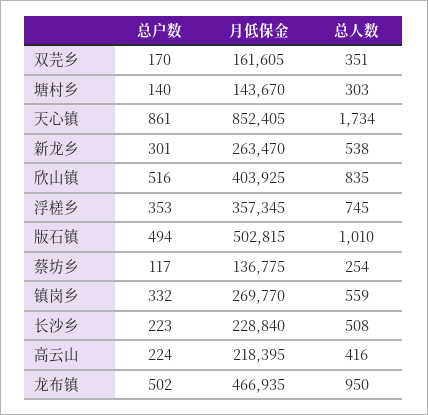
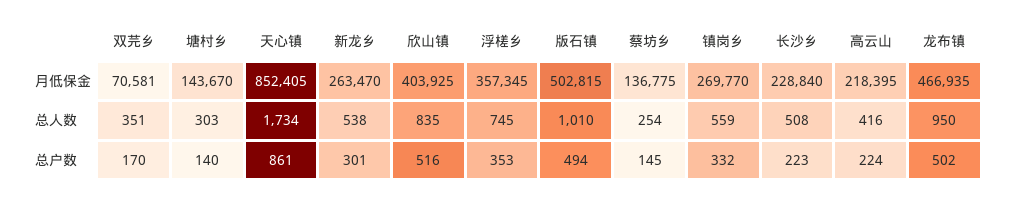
  {
    "总户数": {
      "双芫乡": 170,
      "塘村乡": 140,
      "天心镇": 861,
      "新龙乡": 301,
      "欣山镇": 516,
      "浮槎乡": 353,
      "版石镇": 494,
-     "蔡坊乡": 117,
+     "蔡坊乡": 145,
      "镇岗乡": 332,
      "长沙乡": 223,
      "高云山": 224,
      "龙布镇": 502
    },
    "月低保金": {
-     "双芫乡": 161605,
+     "双芫乡": 70581,
      "塘村乡": 143670,
      "天心镇": 852405,
      "新龙乡": 263470,
      "欣山镇": 403925,
      "浮槎乡": 357345,
      "版石镇": 502815,
      "蔡坊乡": 136775,
      "镇岗乡": 269770,
      "长沙乡": 228840,
      "高云山": 218395,
      "龙布镇": 466935
    },
    "总人数": {
      "双芫乡": 351,
      "塘村乡": 303,
      "天心镇": 1734,
      "新龙乡": 538,
      "欣山镇": 835,
      "浮槎乡": 745,
      "版石镇": 1010,
      "蔡坊乡": 254,
      "镇岗乡": 559,
      "长沙乡": 508,
      "高云山": 416,
      "龙布镇": 950
    }
  }

